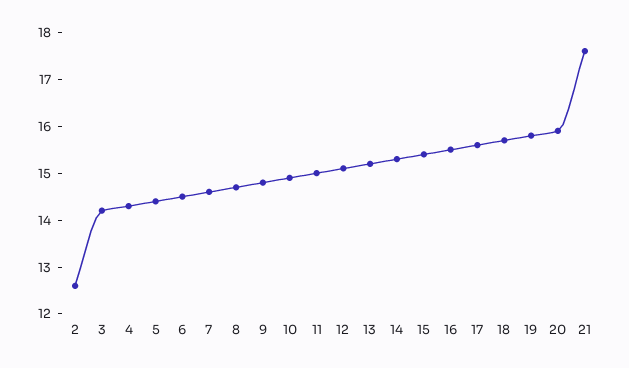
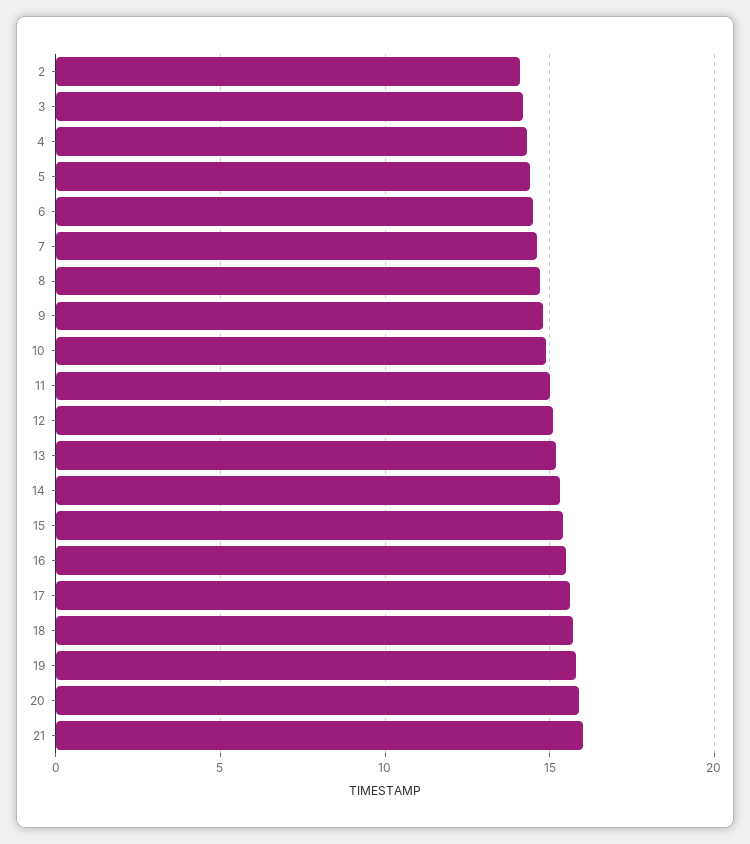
  {
-   "2": 12.5,
+   "2": 14,
    "3": 14,
    "4": 14.5,
    "5": 14.5,
    "6": 14.5,
    "7": 14.5,
    "8": 14.5,
    "9": 15,
    "10": 15,
    "11": 15,
    "12": 15,
    "13": 15,
    "14": 15.5,
    "15": 15.5,
    "16": 15.5,
    "17": 15.5,
    "18": 15.5,
    "19": 16,
    "20": 16,
-   "21": 17.5
+   "21": 16
  }

